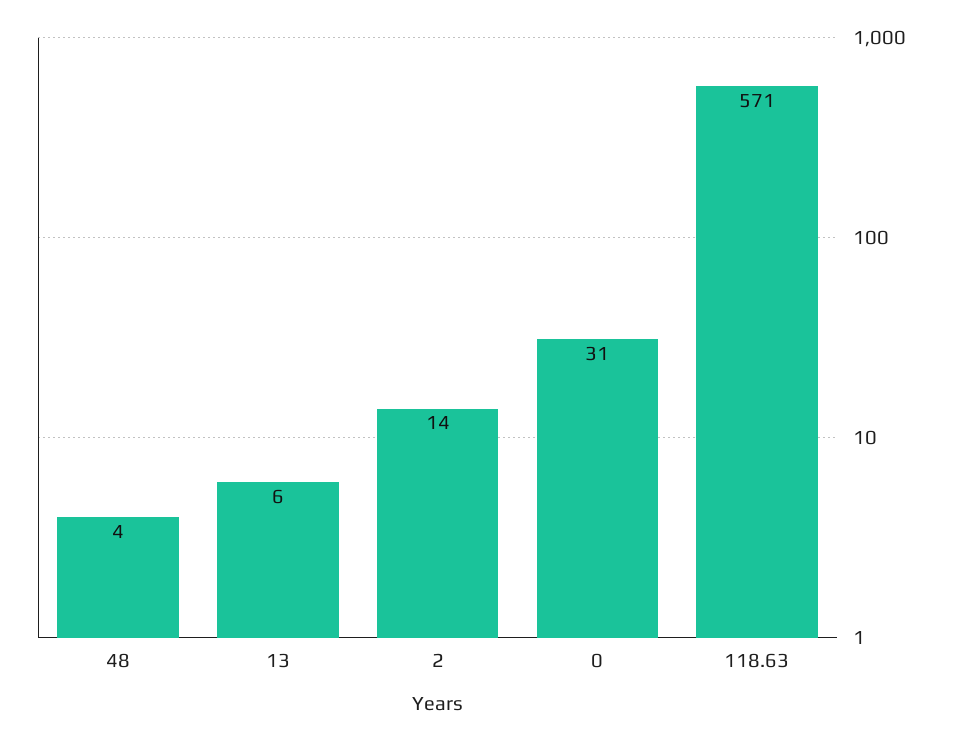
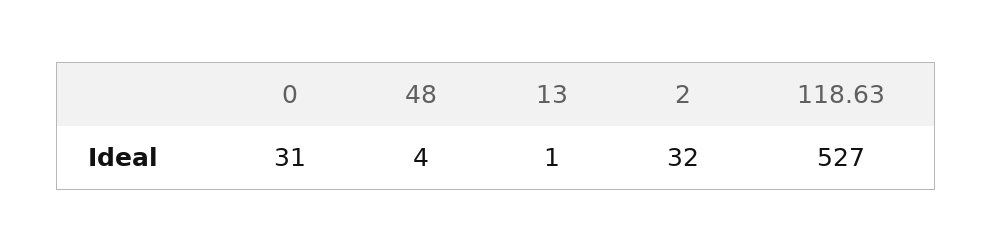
  {
    "48": 4,
-   "13": 6,
+   "13": 1,
-   "2": 14,
+   "2": 32,
    "0": 31,
-   "118.63": 571
+   "118.63": 527
  }

